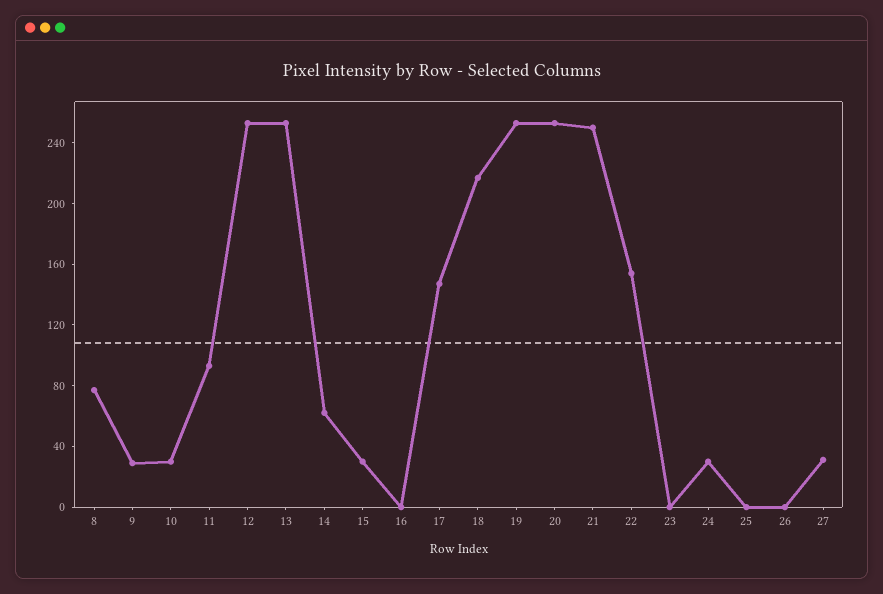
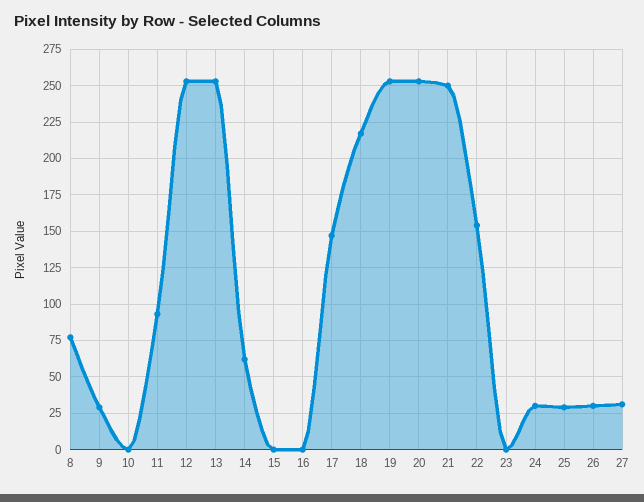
  {
    "8": 75,
    "9": 30,
-   "10": 30,
+   "10": 0,
    "11": 95,
    "12": 255,
    "13": 255,
    "14": 60,
-   "15": 30,
+   "15": 0,
    "16": 0,
    "17": 145,
    "18": 215,
    "19": 255,
    "20": 255,
    "21": 250,
    "22": 155,
    "23": 0,
    "24": 30,
-   "25": 0,
+   "25": 30,
-   "26": 0,
+   "26": 30,
    "27": 30
  }

